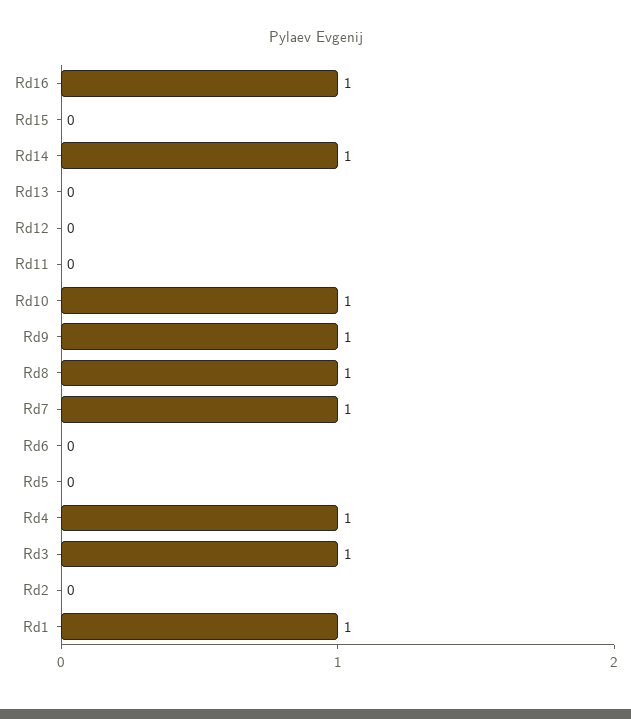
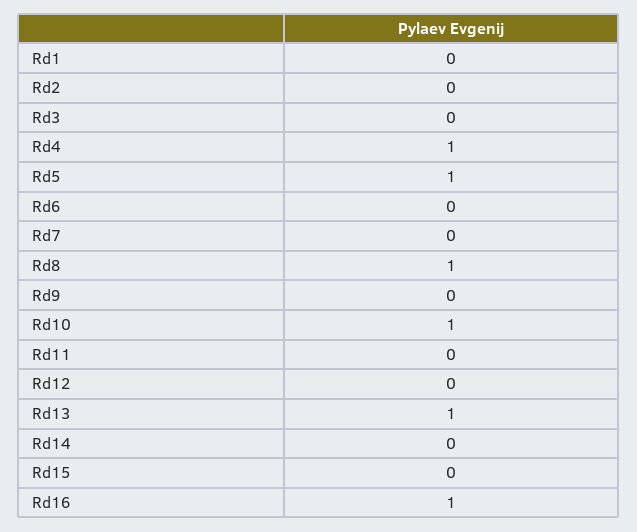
  {
    "Rd16": 1,
    "Rd15": 0,
-   "Rd14": 1,
+   "Rd14": 0,
-   "Rd13": 0,
+   "Rd13": 1,
    "Rd12": 0,
    "Rd11": 0,
    "Rd10": 1,
-   "Rd9": 1,
+   "Rd9": 0,
    "Rd8": 1,
-   "Rd7": 1,
+   "Rd7": 0,
    "Rd6": 0,
-   "Rd5": 0,
+   "Rd5": 1,
    "Rd4": 1,
-   "Rd3": 1,
+   "Rd3": 0,
    "Rd2": 0,
-   "Rd1": 1
+   "Rd1": 0
  }

